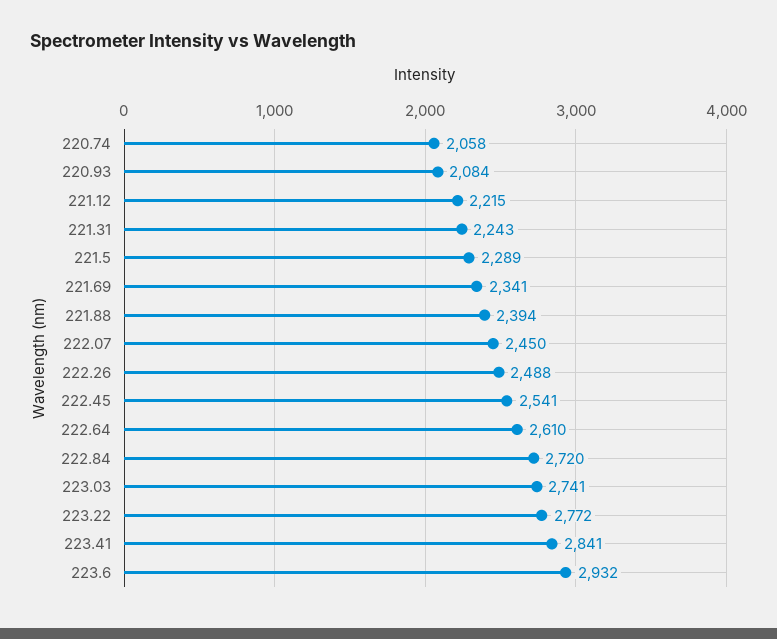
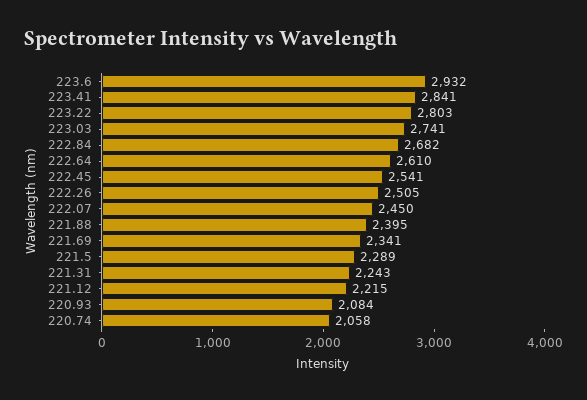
  {
    "220.74": 2058,
    "220.93": 2084,
    "221.12": 2215,
    "221.31": 2243,
    "221.5": 2289,
    "221.69": 2341,
-   "221.88": 2394,
+   "221.88": 2395,
    "222.07": 2450,
-   "222.26": 2488,
+   "222.26": 2505,
    "222.45": 2541,
    "222.64": 2610,
-   "222.84": 2720,
+   "222.84": 2682,
    "223.03": 2741,
-   "223.22": 2772,
+   "223.22": 2803,
    "223.41": 2841,
    "223.6": 2932
  }

